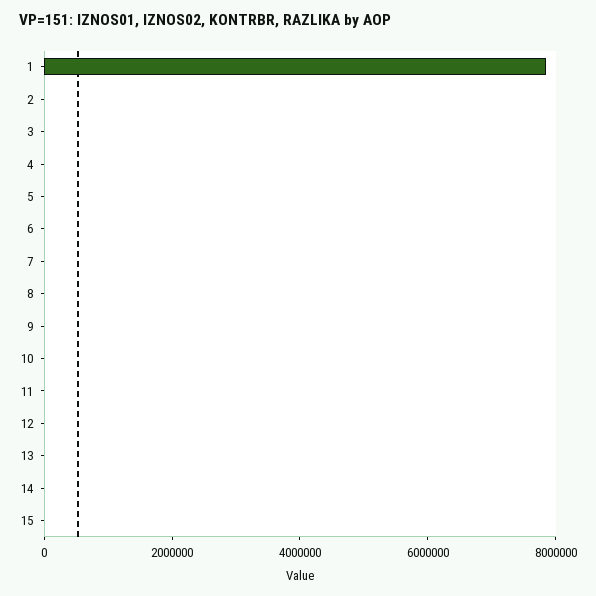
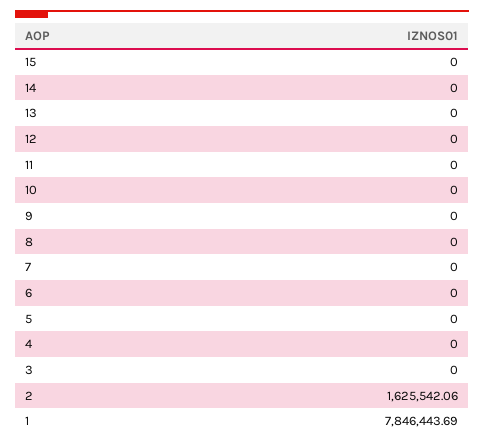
  {
    "1": 7846443.69,
-   "2": 0,
+   "2": 1625542.06,
    "3": 0,
    "4": 0,
    "5": 0,
    "6": 0,
    "7": 0,
    "8": 0,
    "9": 0,
    "10": 0,
    "11": 0,
    "12": 0,
    "13": 0,
    "14": 0,
    "15": 0
  }

